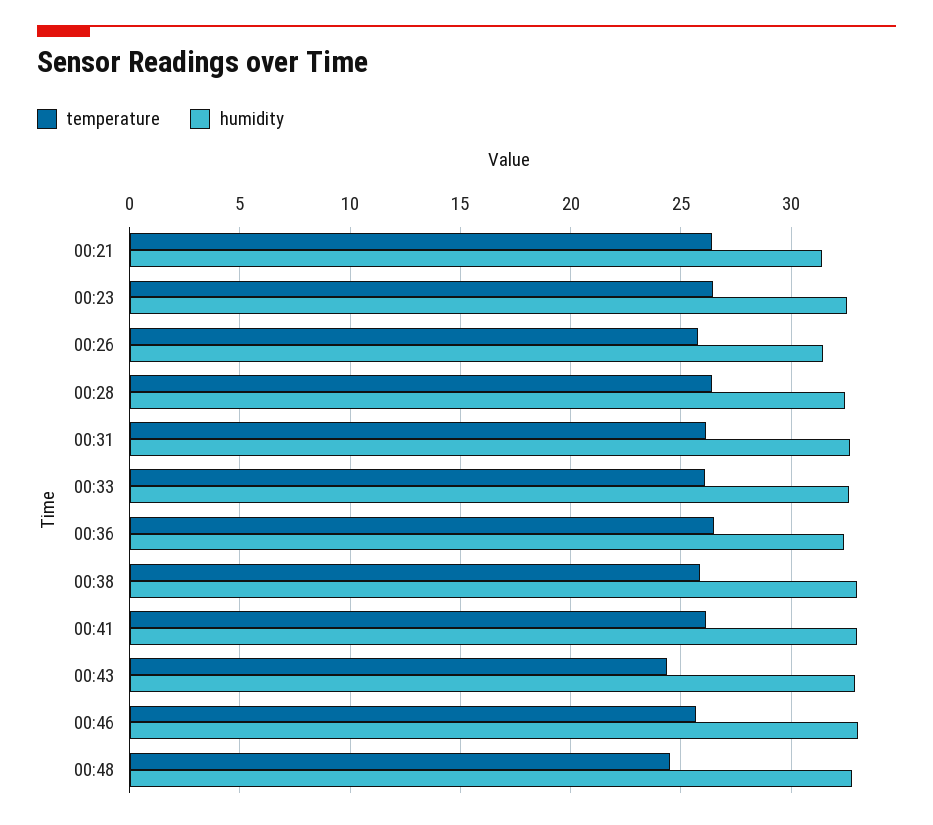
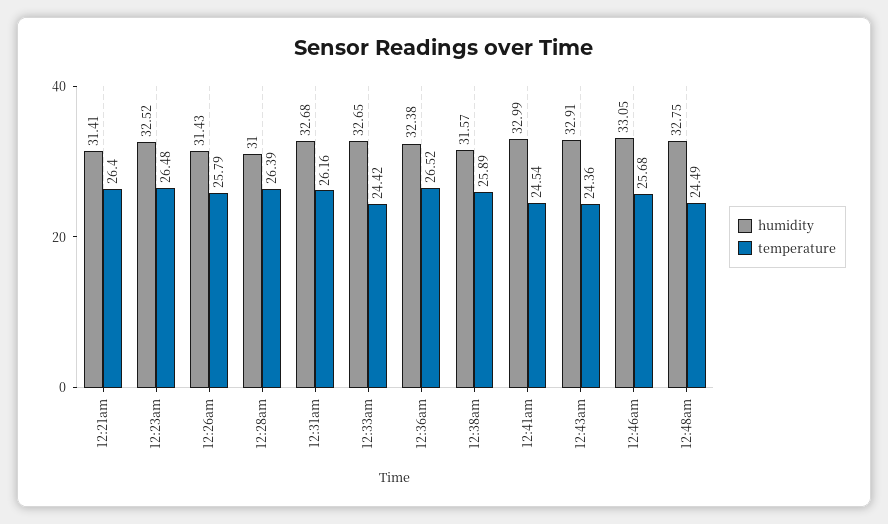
  {
    "temperature": {
      "00:21": 26.4,
      "00:23": 26.48,
      "00:26": 25.79,
      "00:28": 26.39,
      "00:31": 26.16,
-     "00:33": 26,
+     "00:33": 24.42,
      "00:36": 26.52,
      "00:38": 25.89,
-     "00:41": 26,
+     "00:41": 24.54,
      "00:43": 24.36,
      "00:46": 25.68,
      "00:48": 24.49
    },
    "humidity": {
      "00:21": 31.41,
      "00:23": 32.52,
      "00:26": 31.43,
-     "00:28": 32.5,
+     "00:28": 31,
      "00:31": 32.68,
      "00:33": 32.65,
      "00:36": 32.38,
-     "00:38": 33,
+     "00:38": 31.57,
      "00:41": 32.99,
      "00:43": 32.91,
      "00:46": 33.05,
      "00:48": 32.75
    }
  }

